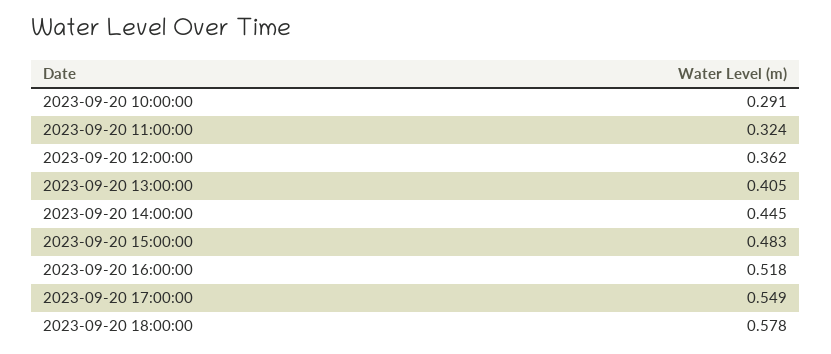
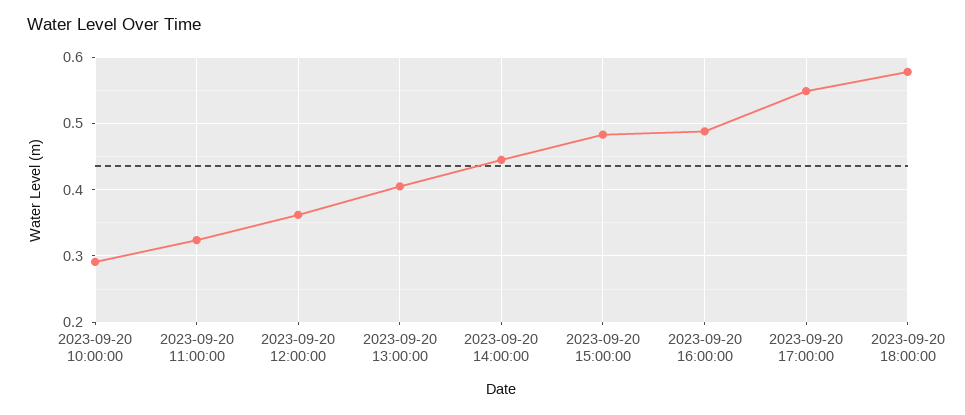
  {
    "2023-09-20 10:00:00": 0.291,
    "2023-09-20 11:00:00": 0.324,
    "2023-09-20 12:00:00": 0.362,
    "2023-09-20 13:00:00": 0.405,
    "2023-09-20 14:00:00": 0.445,
    "2023-09-20 15:00:00": 0.483,
-   "2023-09-20 16:00:00": 0.518,
+   "2023-09-20 16:00:00": 0.49,
    "2023-09-20 17:00:00": 0.549,
    "2023-09-20 18:00:00": 0.578
  }

